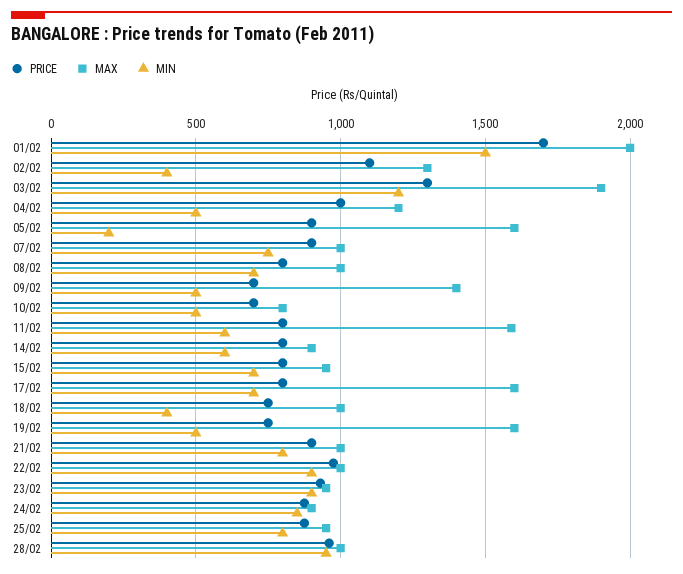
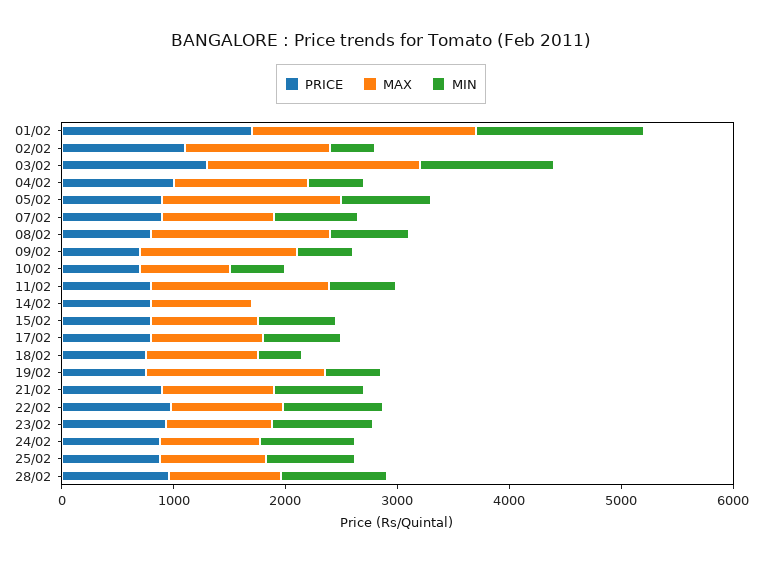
  {
    "PRICE": {
      "01/02": 1700,
      "02/02": 1100,
      "03/02": 1300,
      "04/02": 1000,
      "05/02": 900,
      "07/02": 900,
      "08/02": 800,
      "09/02": 700,
      "10/02": 700,
      "11/02": 800,
      "14/02": 800,
      "15/02": 800,
      "17/02": 800,
      "18/02": 750,
      "19/02": 750,
      "21/02": 900,
      "22/02": 1000,
      "23/02": 950,
      "24/02": 900,
      "25/02": 900,
      "28/02": 950
    },
    "MAX": {
      "01/02": 2000,
      "02/02": 1300,
      "03/02": 1900,
      "04/02": 1200,
      "05/02": 1600,
      "07/02": 1000,
-     "08/02": 1000,
+     "08/02": 1600,
      "09/02": 1400,
      "10/02": 800,
      "11/02": 1600,
      "14/02": 900,
      "15/02": 950,
-     "17/02": 1600,
+     "17/02": 1000,
      "18/02": 1000,
      "19/02": 1600,
      "21/02": 1000,
      "22/02": 1000,
      "23/02": 950,
      "24/02": 900,
      "25/02": 950,
      "28/02": 1000
    },
    "MIN": {
      "01/02": 1500,
      "02/02": 400,
      "03/02": 1200,
      "04/02": 500,
-     "05/02": 200,
+     "05/02": 800,
      "07/02": 750,
      "08/02": 700,
      "09/02": 500,
      "10/02": 500,
      "11/02": 600,
-     "14/02": 600,
+     "14/02": 0,
      "15/02": 700,
      "17/02": 700,
      "18/02": 400,
      "19/02": 500,
      "21/02": 800,
      "22/02": 900,
      "23/02": 900,
      "24/02": 850,
      "25/02": 800,
      "28/02": 950
    }
  }

